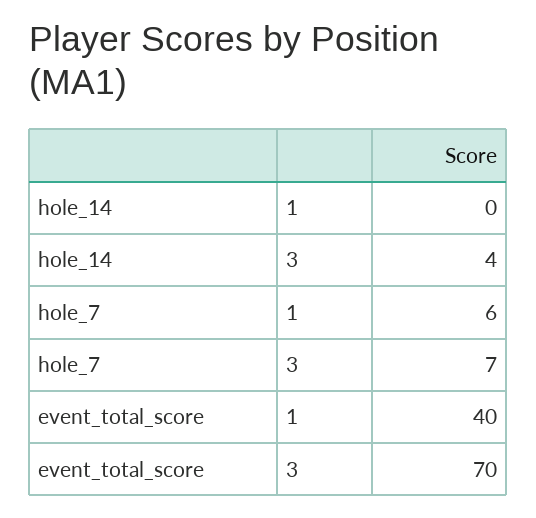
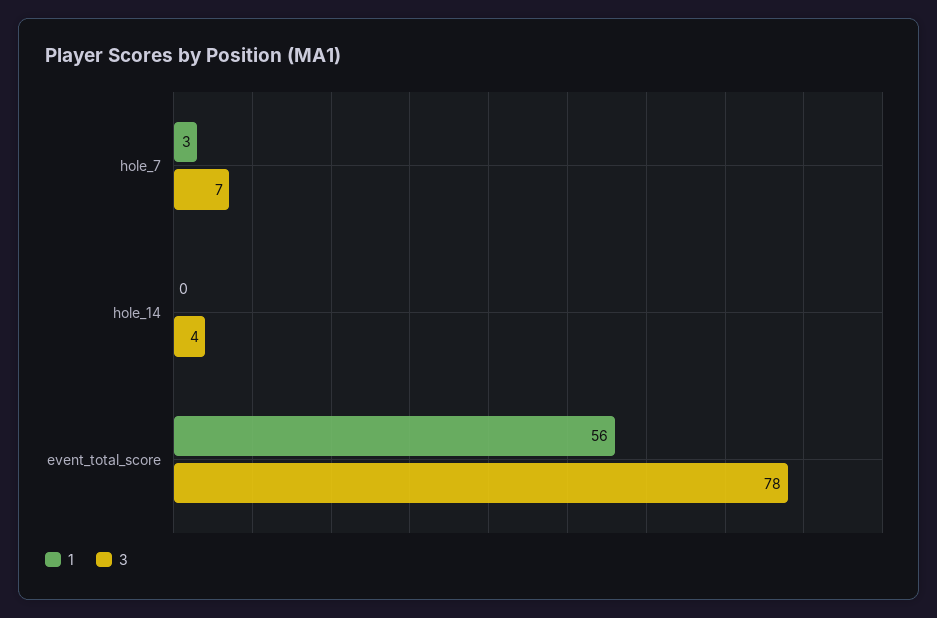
  {
    "1": {
      "hole_14": 0,
-     "hole_7": 6,
+     "hole_7": 3,
-     "event_total_score": 40
+     "event_total_score": 56
    },
    "3": {
      "hole_14": 4,
      "hole_7": 7,
-     "event_total_score": 70
+     "event_total_score": 78
    }
  }

